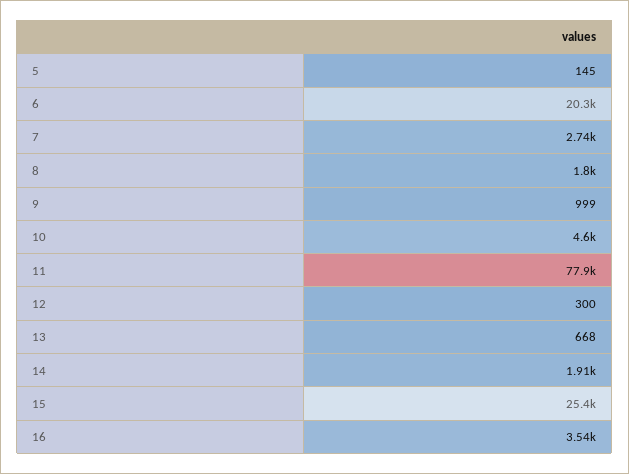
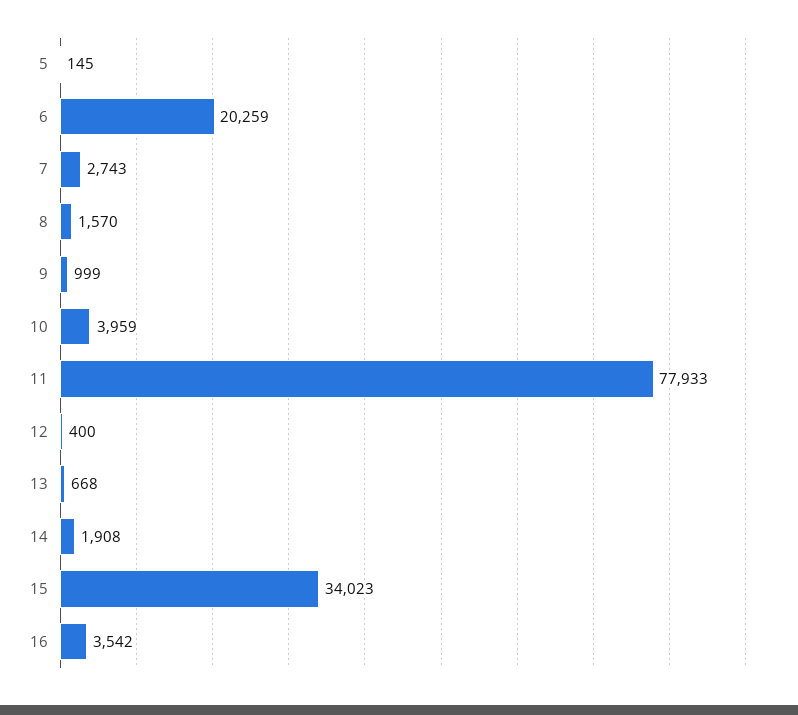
  {
    "5": 145,
    "6": 20259,
    "7": 2743,
-   "8": 1800,
+   "8": 1570,
    "9": 999,
-   "10": 4600,
+   "10": 3959,
    "11": 77933,
-   "12": 300,
+   "12": 400,
    "13": 668,
    "14": 1908,
-   "15": 25400,
+   "15": 34023,
    "16": 3542
  }

